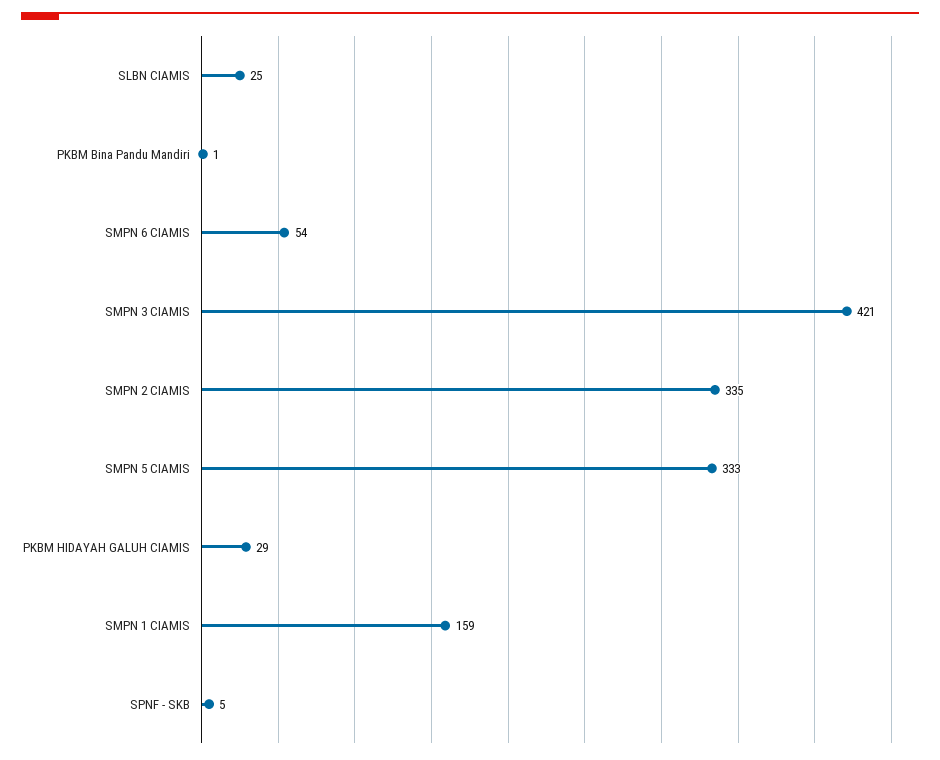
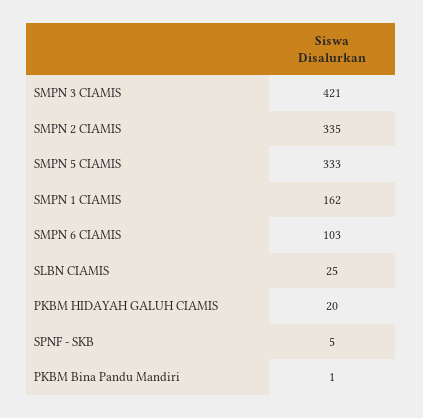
  {
    "SLBN CIAMIS": 25,
    "PKBM Bina Pandu Mandiri": 1,
-   "SMPN 6 CIAMIS": 54,
+   "SMPN 6 CIAMIS": 103,
    "SMPN 3 CIAMIS": 421,
    "SMPN 2 CIAMIS": 335,
    "SMPN 5 CIAMIS": 333,
-   "PKBM HIDAYAH GALUH CIAMIS": 29,
+   "PKBM HIDAYAH GALUH CIAMIS": 20,
-   "SMPN 1 CIAMIS": 159,
+   "SMPN 1 CIAMIS": 162,
    "SPNF - SKB": 5
  }

